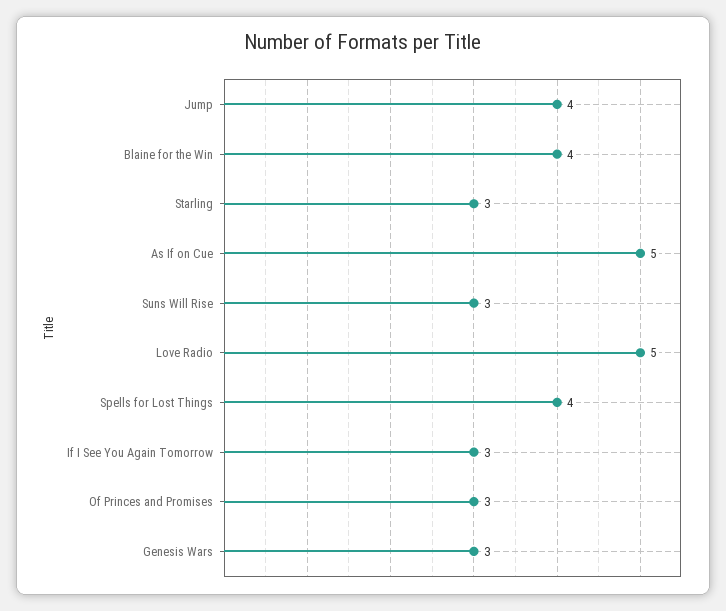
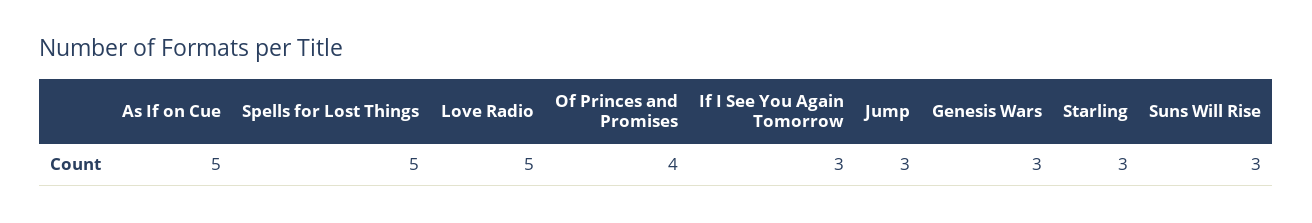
  {
-   "Jump": 4,
+   "Jump": 3,
-   "Blaine for the Win": 4,
    "Starling": 3,
    "As If on Cue": 5,
    "Suns Will Rise": 3,
    "Love Radio": 5,
-   "Spells for Lost Things": 4,
+   "Spells for Lost Things": 5,
    "If I See You Again Tomorrow": 3,
-   "Of Princes and Promises": 3,
+   "Of Princes and Promises": 4,
    "Genesis Wars": 3
  }

